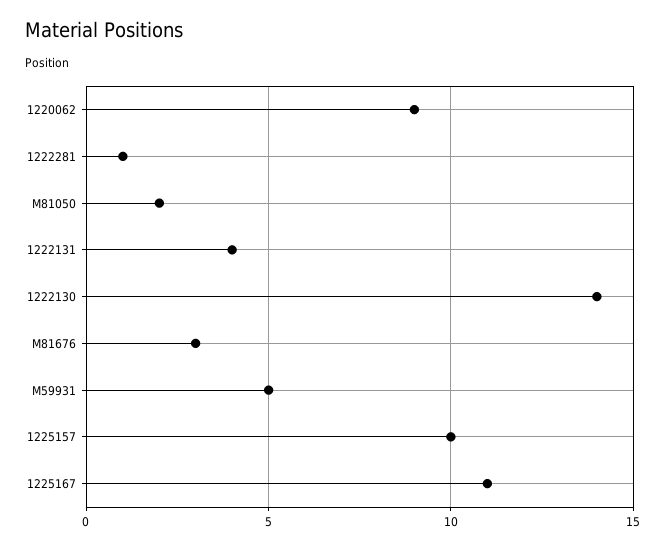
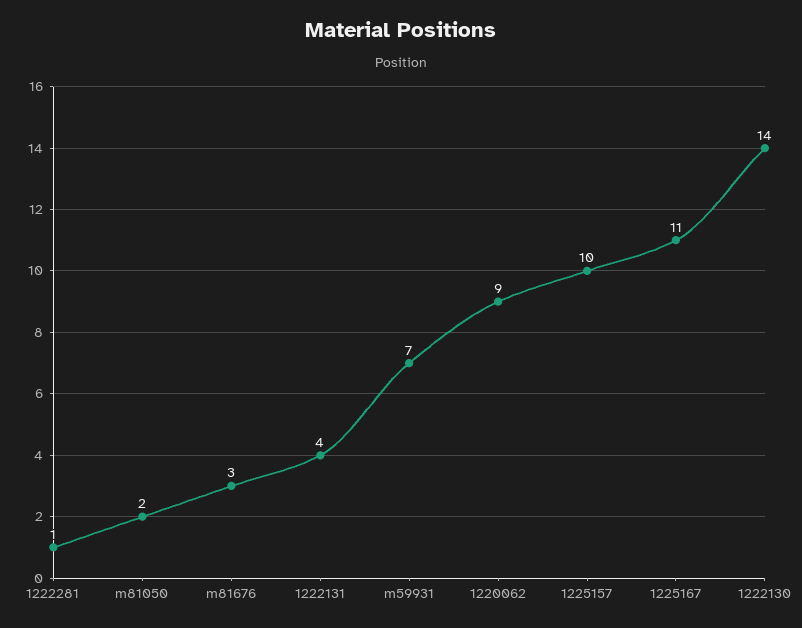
  {
    "1220062": 9,
    "1222281": 1,
    "M81050": 2,
    "1222131": 4,
    "1222130": 14,
    "M81676": 3,
-   "M59931": 5,
+   "M59931": 7,
    "1225157": 10,
    "1225167": 11
  }

